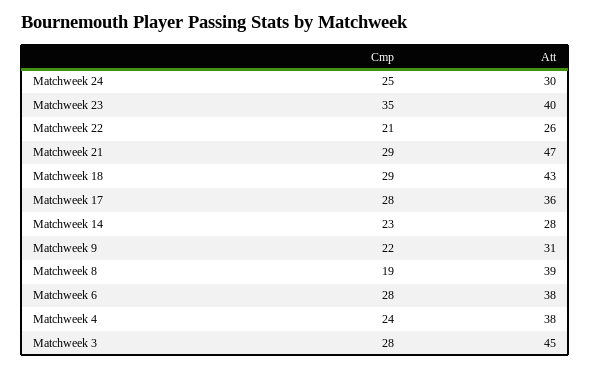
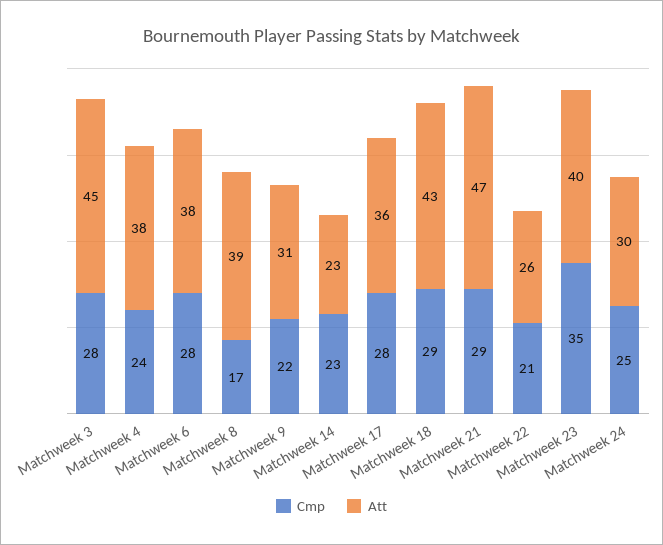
  {
    "Cmp": {
      "Matchweek 24": 25,
      "Matchweek 23": 35,
      "Matchweek 22": 21,
      "Matchweek 21": 29,
      "Matchweek 18": 29,
      "Matchweek 17": 28,
      "Matchweek 14": 23,
      "Matchweek 9": 22,
-     "Matchweek 8": 19,
+     "Matchweek 8": 17,
      "Matchweek 6": 28,
      "Matchweek 4": 24,
      "Matchweek 3": 28
    },
    "Att": {
      "Matchweek 24": 30,
      "Matchweek 23": 40,
      "Matchweek 22": 26,
      "Matchweek 21": 47,
      "Matchweek 18": 43,
      "Matchweek 17": 36,
-     "Matchweek 14": 28,
+     "Matchweek 14": 23,
      "Matchweek 9": 31,
      "Matchweek 8": 39,
      "Matchweek 6": 38,
      "Matchweek 4": 38,
      "Matchweek 3": 45
    }
  }

